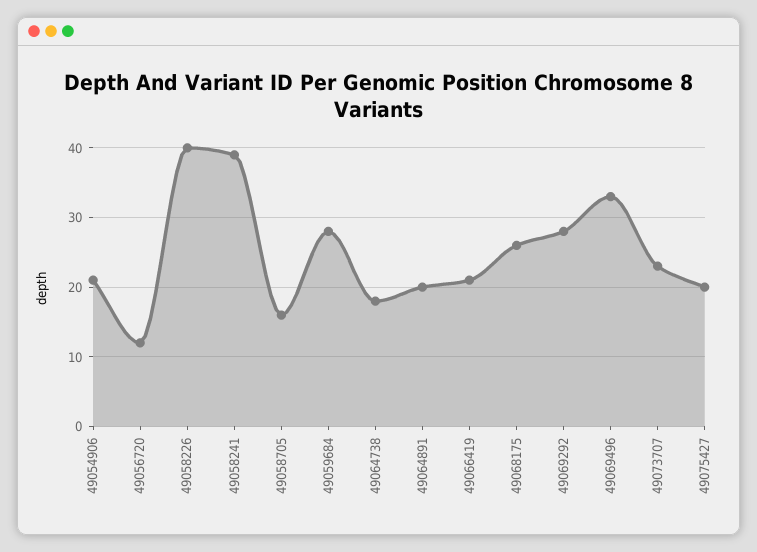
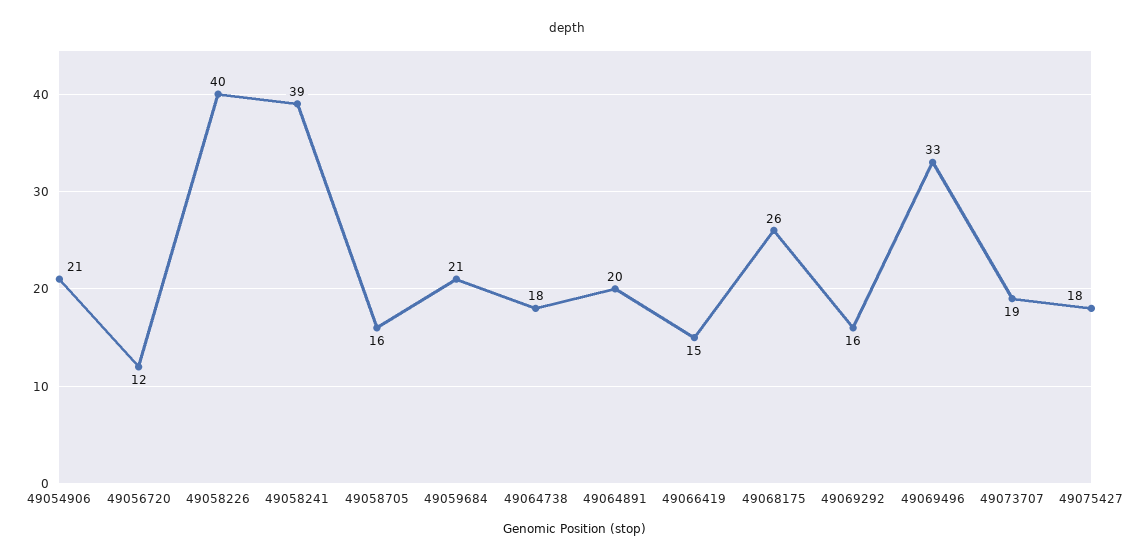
  {
    "49054906": 21,
    "49056720": 12,
    "49058226": 40,
    "49058241": 39,
    "49058705": 16,
-   "49059684": 28,
+   "49059684": 21,
    "49064738": 18,
    "49064891": 20,
-   "49066419": 21,
+   "49066419": 15,
    "49068175": 26,
-   "49069292": 28,
+   "49069292": 16,
    "49069496": 33,
-   "49073707": 23,
+   "49073707": 19,
-   "49075427": 20
+   "49075427": 18
  }

